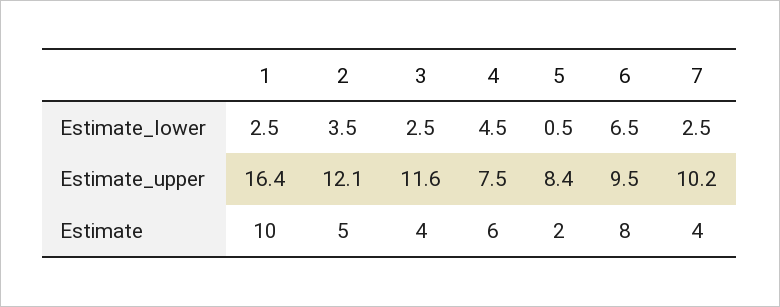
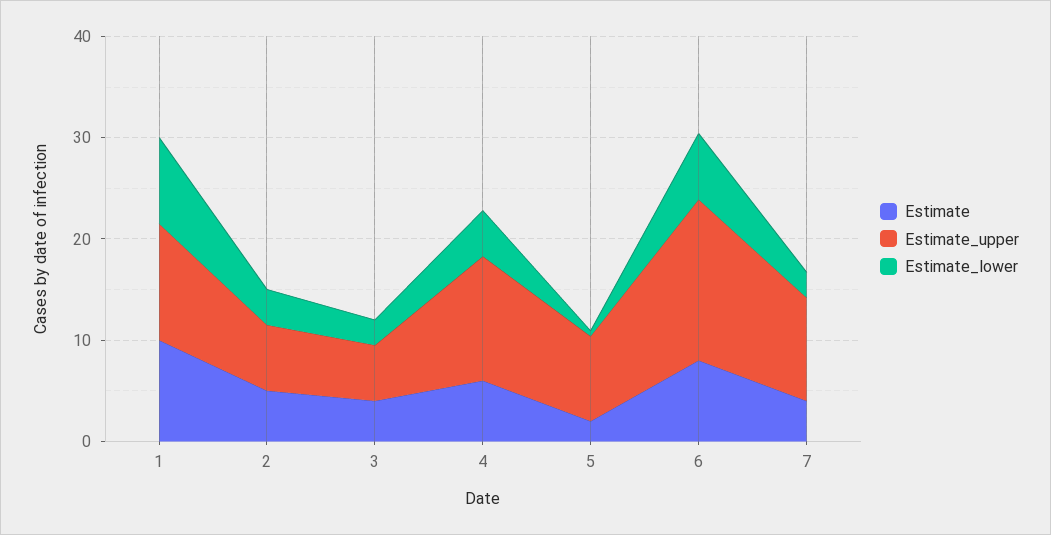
  {
    "Estimate_lower": {
-     "1": 2.5,
+     "1": 8,
      "2": 3.5,
      "3": 2.5,
      "4": 4.5,
      "5": 0.5,
      "6": 6.5,
      "7": 2.5
    },
    "Estimate_upper": {
-     "1": 16.4,
+     "1": 12,
-     "2": 12.1,
+     "2": 6,
-     "3": 11.6,
+     "3": 6,
-     "4": 7.5,
+     "4": 12,
      "5": 8.4,
-     "6": 9.5,
+     "6": 16,
      "7": 10.2
    },
    "Estimate": {
      "1": 10,
      "2": 5,
      "3": 4,
      "4": 6,
      "5": 2,
      "6": 8,
      "7": 4
    }
  }

